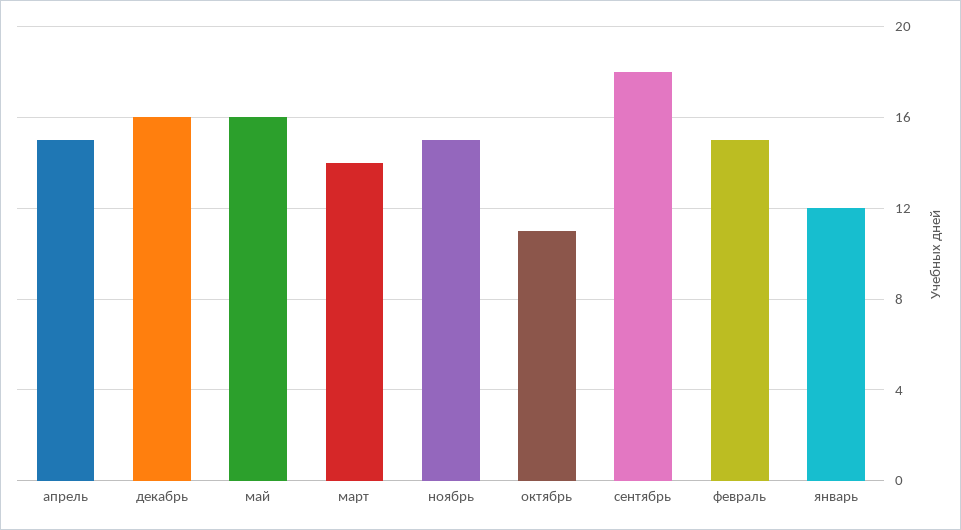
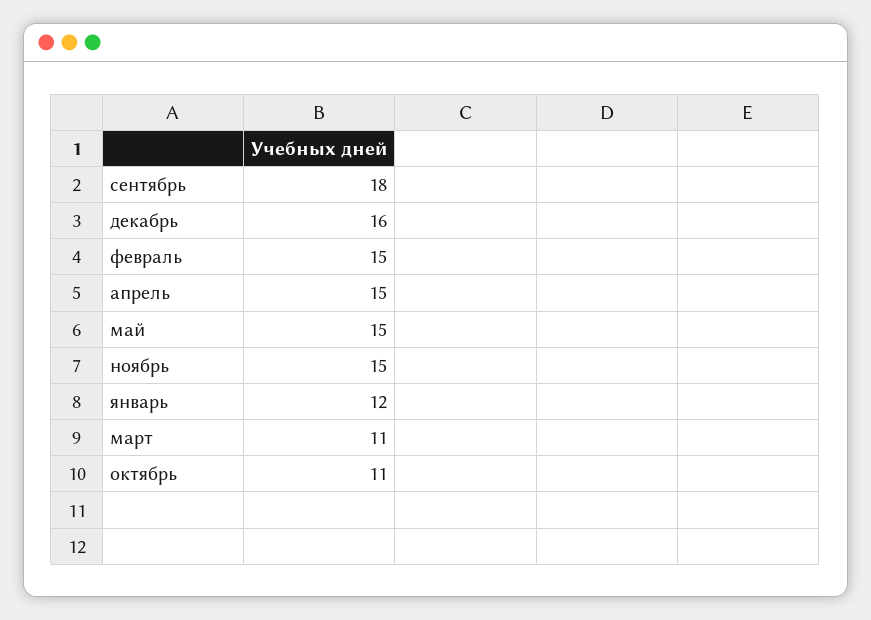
  {
    "апрель": 15,
    "декабрь": 16,
-   "май": 16,
+   "май": 15,
-   "март": 14,
+   "март": 11,
    "ноябрь": 15,
    "октябрь": 11,
    "сентябрь": 18,
    "февраль": 15,
    "январь": 12
  }

